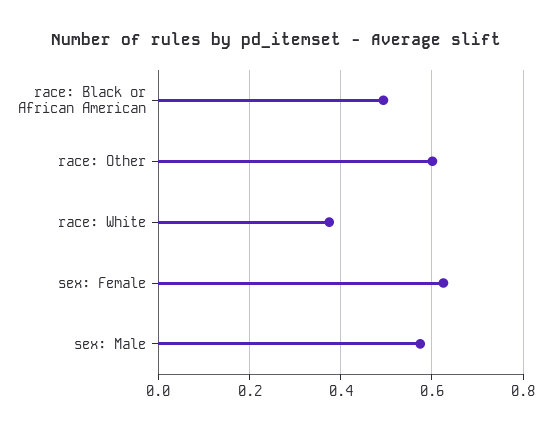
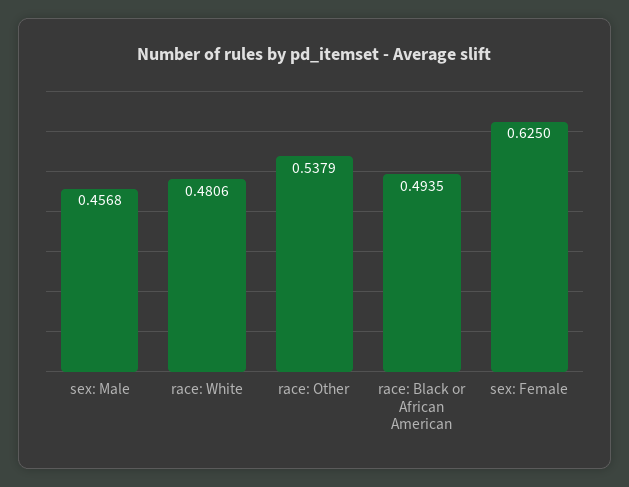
  {
    "race: Black or African American": 0.4935,
-   "race: Other": 0.6,
+   "race: Other": 0.5379,
-   "race: White": 0.38,
+   "race: White": 0.4806,
    "sex: Female": 0.625,
-   "sex: Male": 0.58
+   "sex: Male": 0.4568
  }

